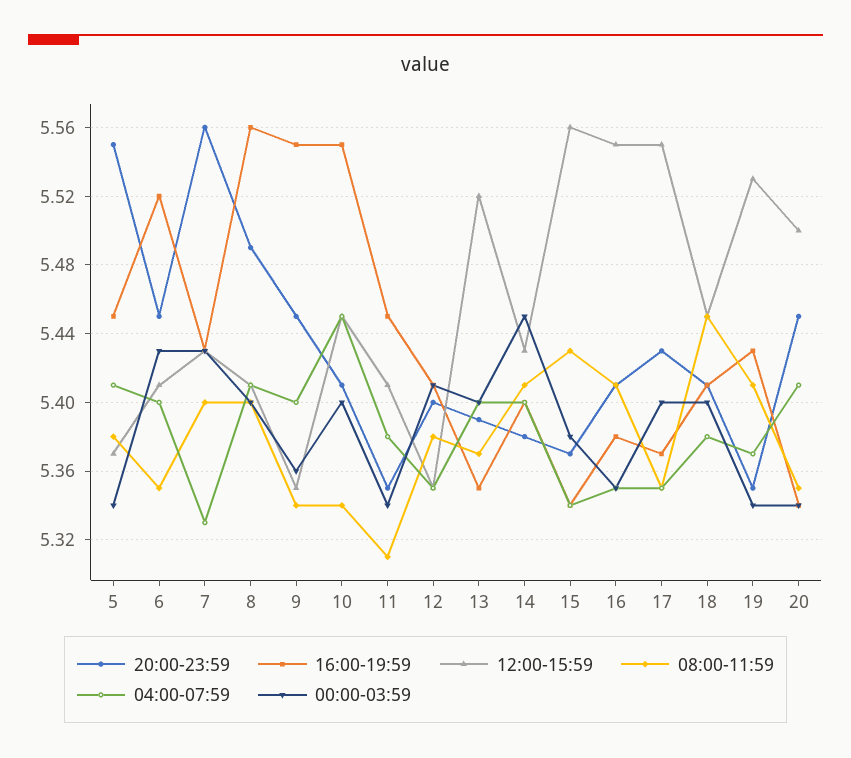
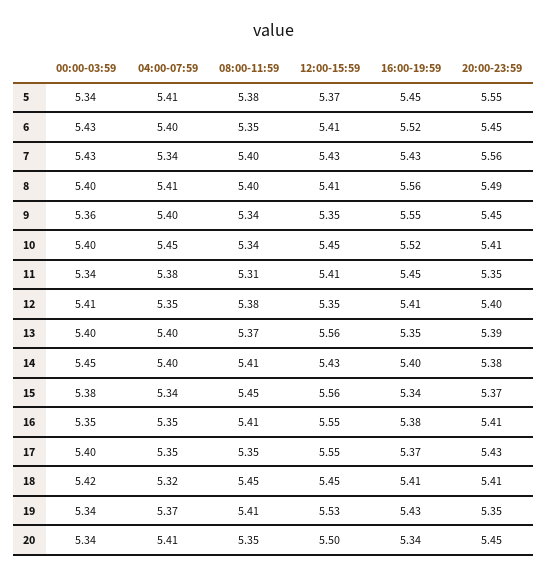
  {
    "20:00-23:59": {
      "5": 5.55,
      "6": 5.45,
      "7": 5.56,
      "8": 5.49,
      "9": 5.45,
      "10": 5.41,
      "11": 5.35,
      "12": 5.4,
      "13": 5.39,
      "14": 5.38,
      "15": 5.37,
      "16": 5.41,
      "17": 5.43,
      "18": 5.41,
      "19": 5.35,
      "20": 5.45
    },
    "16:00-19:59": {
      "5": 5.45,
      "6": 5.52,
      "7": 5.43,
      "8": 5.56,
      "9": 5.55,
-     "10": 5.55,
+     "10": 5.52,
      "11": 5.45,
      "12": 5.41,
      "13": 5.35,
      "14": 5.4,
      "15": 5.34,
      "16": 5.38,
      "17": 5.37,
      "18": 5.41,
      "19": 5.43,
      "20": 5.34
    },
    "12:00-15:59": {
      "5": 5.37,
      "6": 5.41,
      "7": 5.43,
      "8": 5.41,
      "9": 5.35,
      "10": 5.45,
      "11": 5.41,
      "12": 5.35,
-     "13": 5.52,
+     "13": 5.56,
      "14": 5.43,
      "15": 5.56,
      "16": 5.55,
      "17": 5.55,
      "18": 5.45,
      "19": 5.53,
      "20": 5.5
    },
    "08:00-11:59": {
      "5": 5.38,
      "6": 5.35,
      "7": 5.4,
      "8": 5.4,
      "9": 5.34,
      "10": 5.34,
      "11": 5.31,
      "12": 5.38,
      "13": 5.37,
      "14": 5.41,
-     "15": 5.43,
+     "15": 5.45,
      "16": 5.41,
      "17": 5.35,
      "18": 5.45,
      "19": 5.41,
      "20": 5.35
    },
    "04:00-07:59": {
      "5": 5.41,
      "6": 5.4,
-     "7": 5.33,
+     "7": 5.34,
      "8": 5.41,
      "9": 5.4,
      "10": 5.45,
      "11": 5.38,
      "12": 5.35,
      "13": 5.4,
      "14": 5.4,
      "15": 5.34,
      "16": 5.35,
      "17": 5.35,
-     "18": 5.38,
+     "18": 5.32,
      "19": 5.37,
      "20": 5.41
    },
    "00:00-03:59": {
      "5": 5.34,
      "6": 5.43,
      "7": 5.43,
      "8": 5.4,
      "9": 5.36,
      "10": 5.4,
      "11": 5.34,
      "12": 5.41,
      "13": 5.4,
      "14": 5.45,
      "15": 5.38,
      "16": 5.35,
      "17": 5.4,
-     "18": 5.4,
+     "18": 5.42,
      "19": 5.34,
      "20": 5.34
    }
  }

